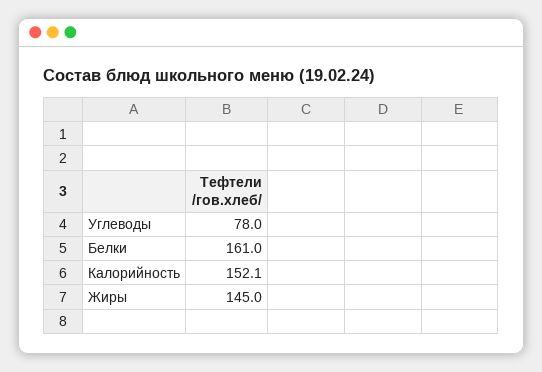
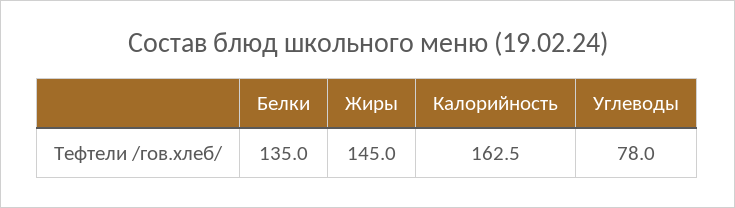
  {
    "Углеводы": 78,
-   "Белки": 161,
+   "Белки": 135,
-   "Калорийность": 152.1,
+   "Калорийность": 162.5,
    "Жиры": 145
  }

